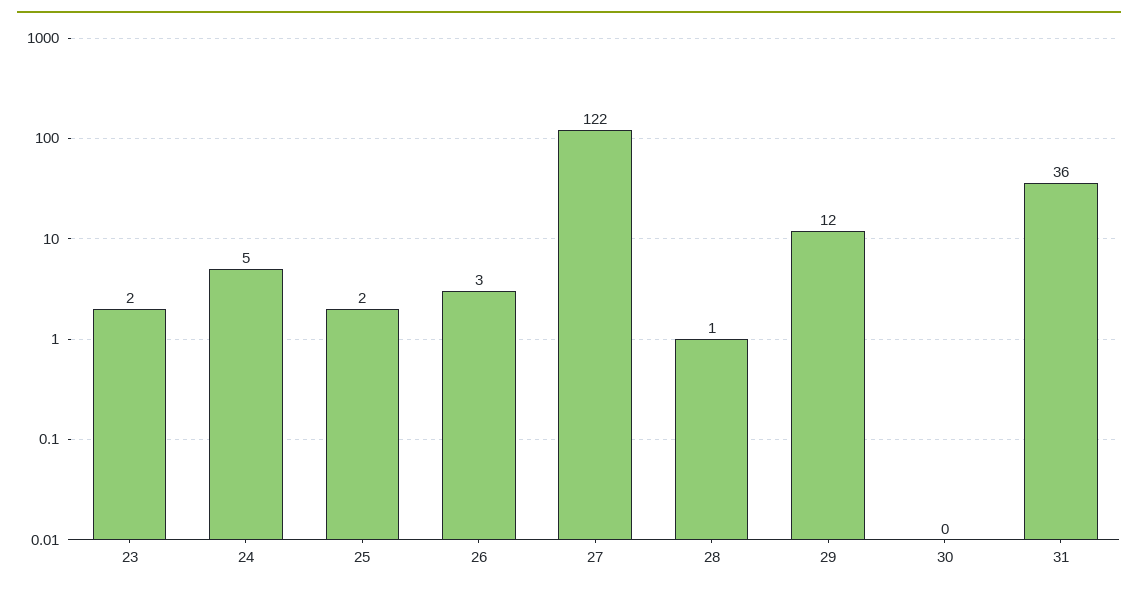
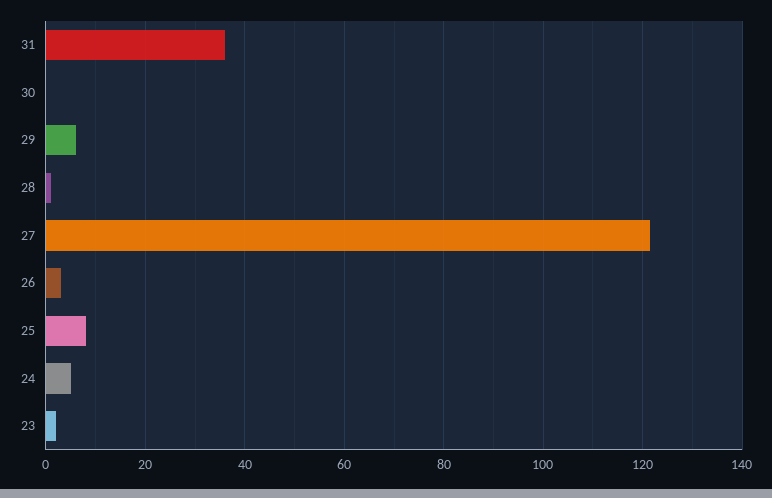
  {
    "23": 2,
    "24": 5,
-   "25": 2,
+   "25": 8,
    "26": 3,
    "27": 122,
    "28": 1,
-   "29": 12,
+   "29": 6,
    "30": 0,
    "31": 36
  }

